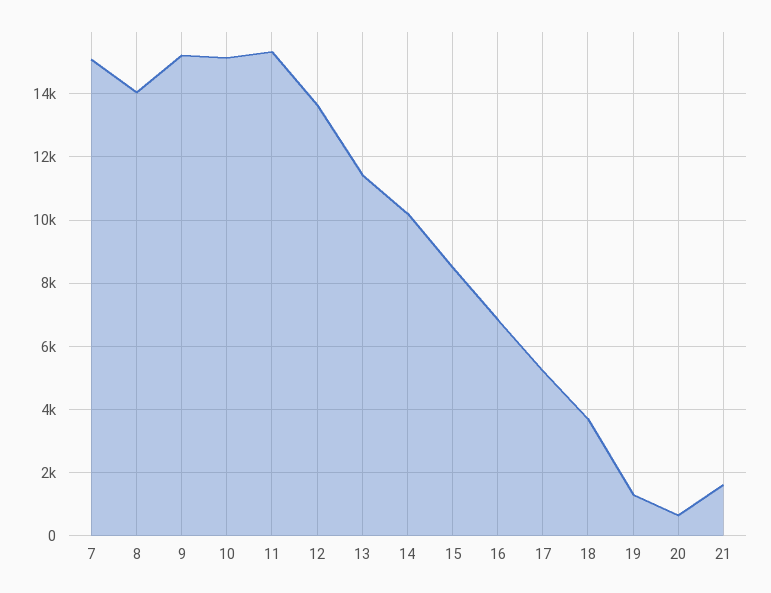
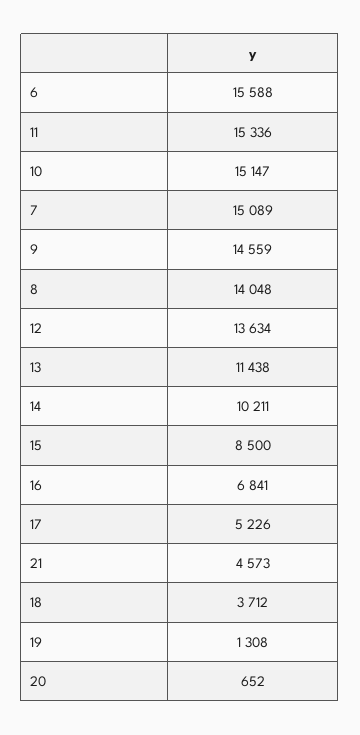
  {
    "7": 15089,
    "8": 14048,
-   "9": 15200,
+   "9": 14559,
    "10": 15147,
    "11": 15336,
    "12": 13634,
    "13": 11438,
    "14": 10211,
    "15": 8500,
    "16": 6841,
    "17": 5226,
    "18": 3712,
    "19": 1308,
    "20": 652,
-   "21": 1600
+   "21": 4573,
+   "6": 15588
  }

